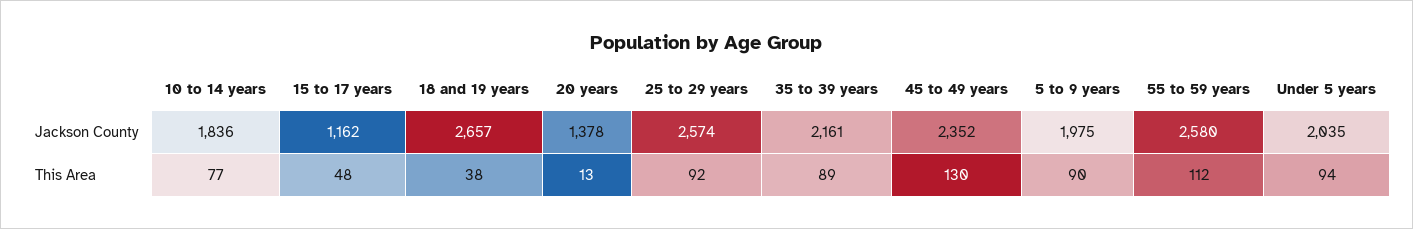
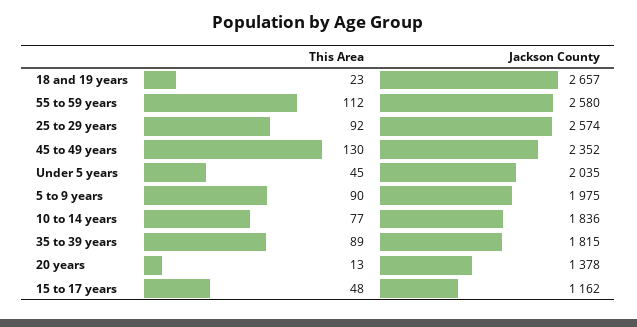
  {
    "10 to 14 years": {
      "Jackson County": 1836,
      "This Area": 77
    },
    "15 to 17 years": {
      "Jackson County": 1162,
      "This Area": 48
    },
    "18 and 19 years": {
      "Jackson County": 2657,
-     "This Area": 38
+     "This Area": 23
    },
    "20 years": {
      "Jackson County": 1378,
      "This Area": 13
    },
    "25 to 29 years": {
      "Jackson County": 2574,
      "This Area": 92
    },
    "35 to 39 years": {
-     "Jackson County": 2161,
+     "Jackson County": 1815,
      "This Area": 89
    },
    "45 to 49 years": {
      "Jackson County": 2352,
      "This Area": 130
    },
    "5 to 9 years": {
      "Jackson County": 1975,
      "This Area": 90
    },
    "55 to 59 years": {
      "Jackson County": 2580,
      "This Area": 112
    },
    "Under 5 years": {
      "Jackson County": 2035,
-     "This Area": 94
+     "This Area": 45
    }
  }

